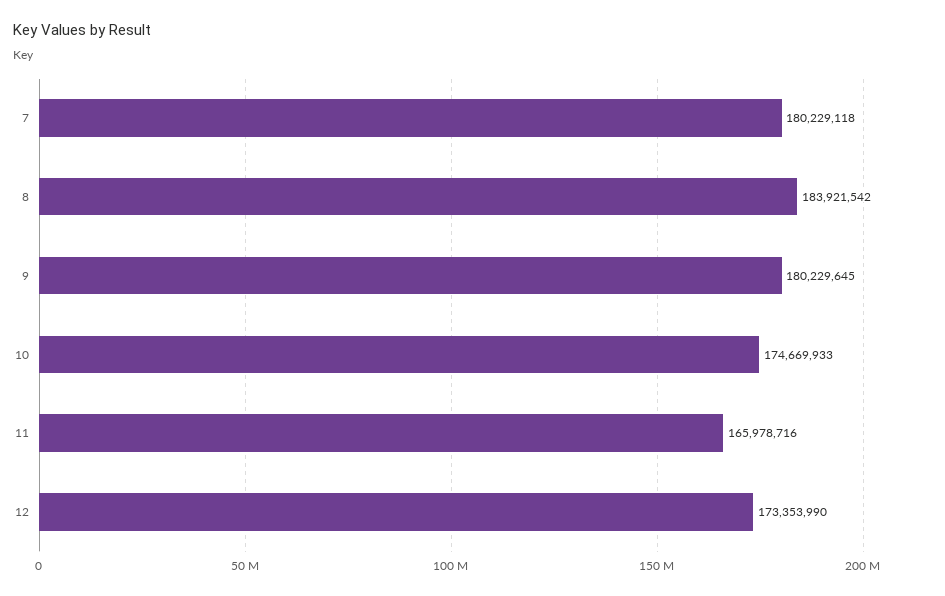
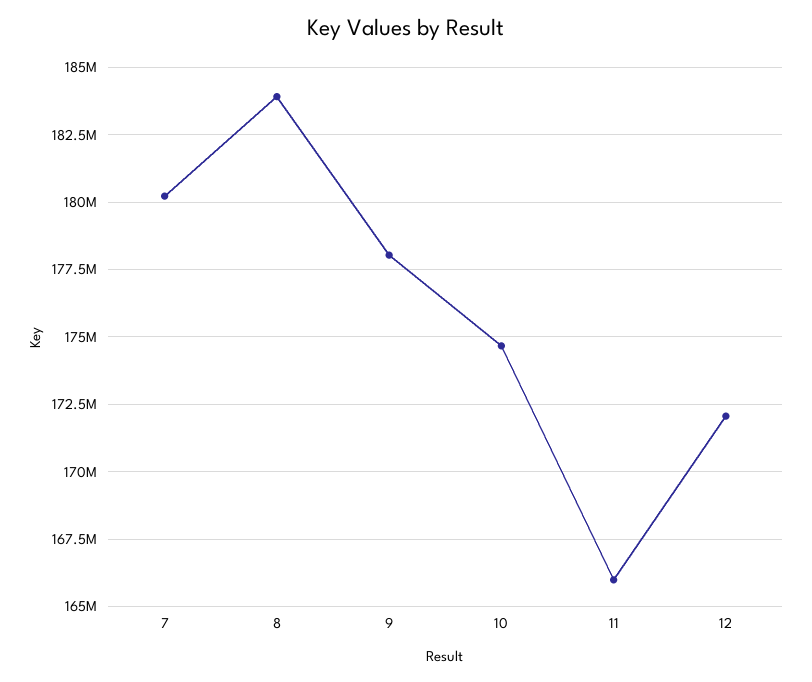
  {
    "7": 180229118,
    "8": 183921542,
-   "9": 180229645,
+   "9": 178000000,
    "10": 174669933,
    "11": 165978716,
-   "12": 173353990
+   "12": 172000000
  }

